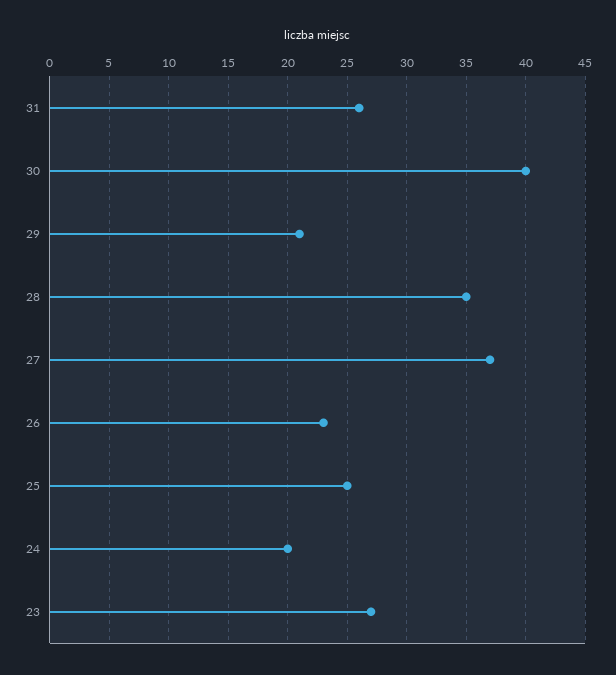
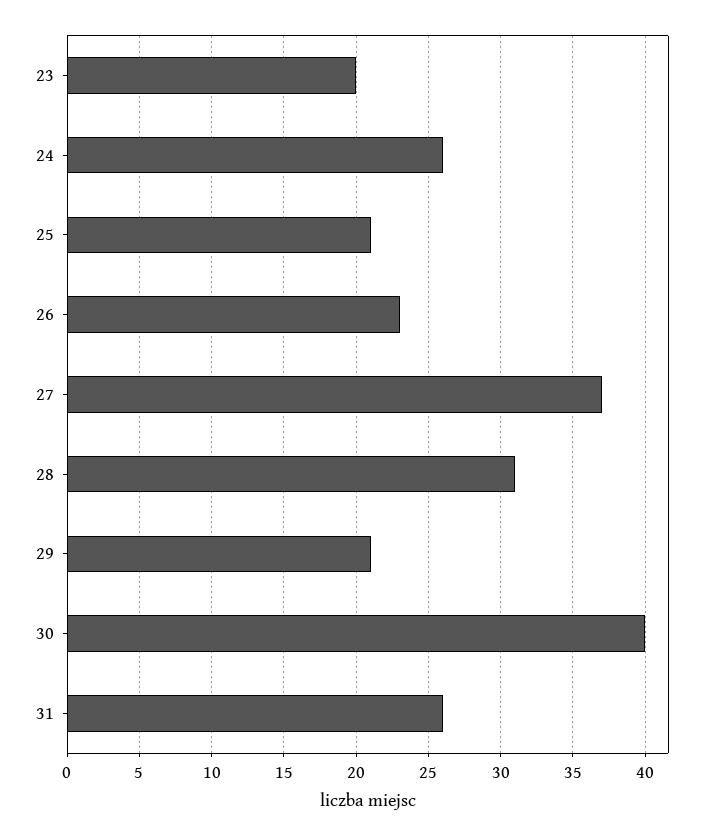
  {
    "31": 26,
    "30": 40,
    "29": 21,
-   "28": 35,
+   "28": 31,
    "27": 37,
    "26": 23,
-   "25": 25,
+   "25": 21,
-   "24": 20,
+   "24": 26,
-   "23": 27
+   "23": 20
  }

